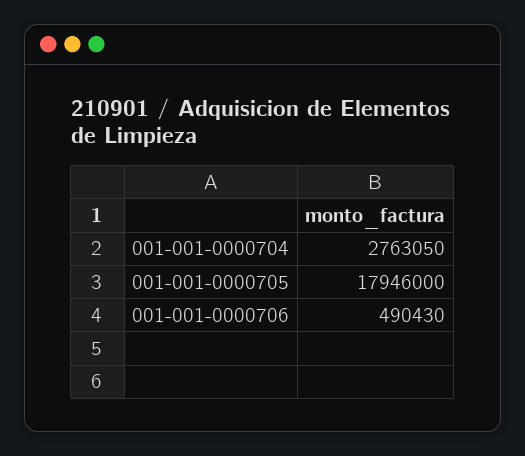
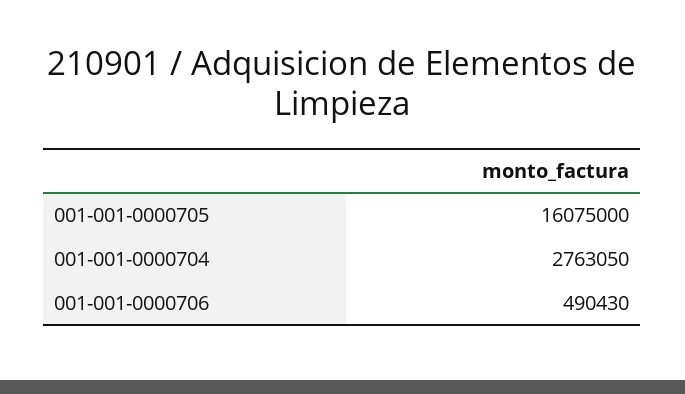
  {
    "001-001-0000704": 2763050,
-   "001-001-0000705": 17946000,
+   "001-001-0000705": 16075000,
    "001-001-0000706": 490430
  }

